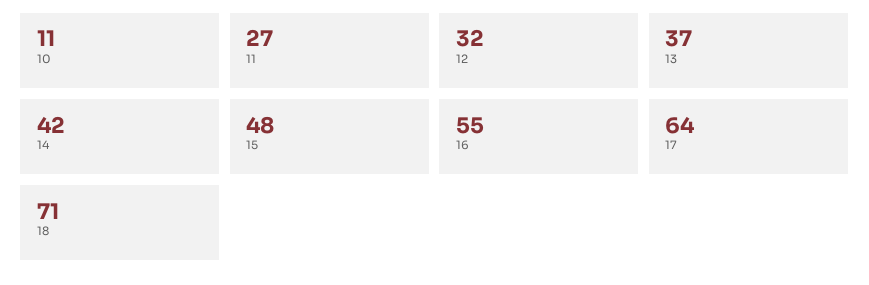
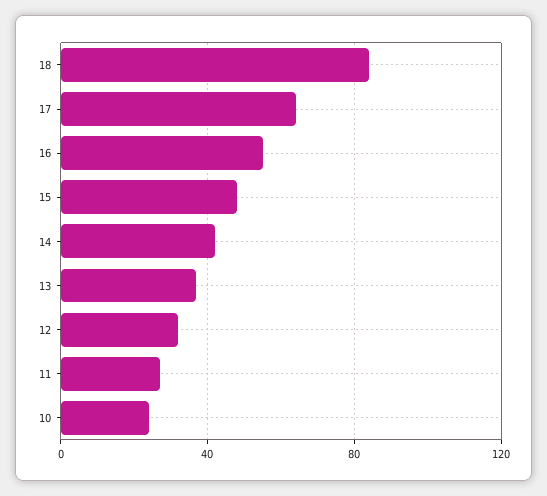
  {
-   "10": 11,
+   "10": 25,
    "11": 27,
    "12": 32,
    "13": 37,
    "14": 42,
    "15": 48,
    "16": 55,
    "17": 64,
-   "18": 71
+   "18": 85
  }

